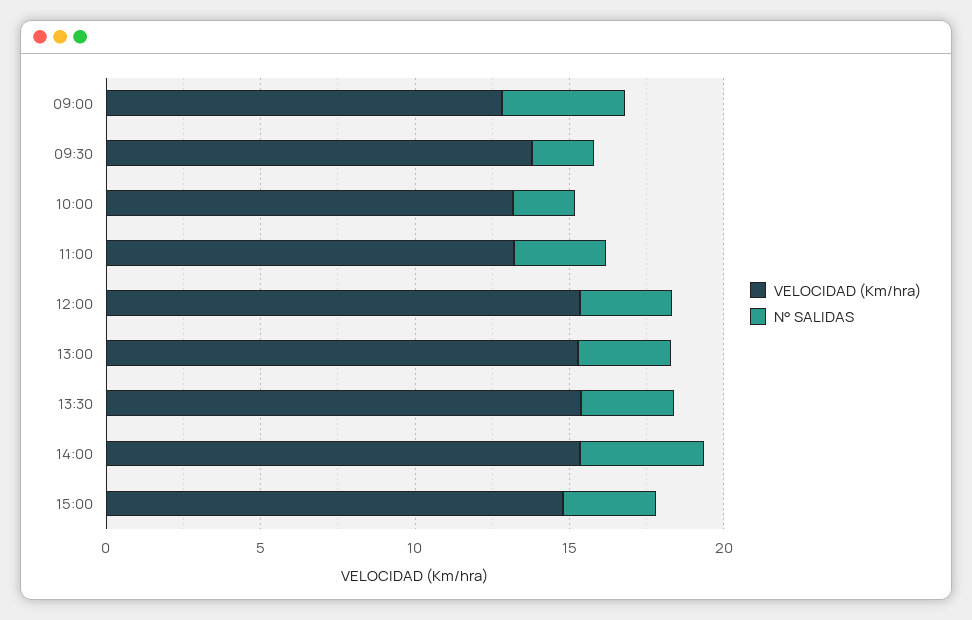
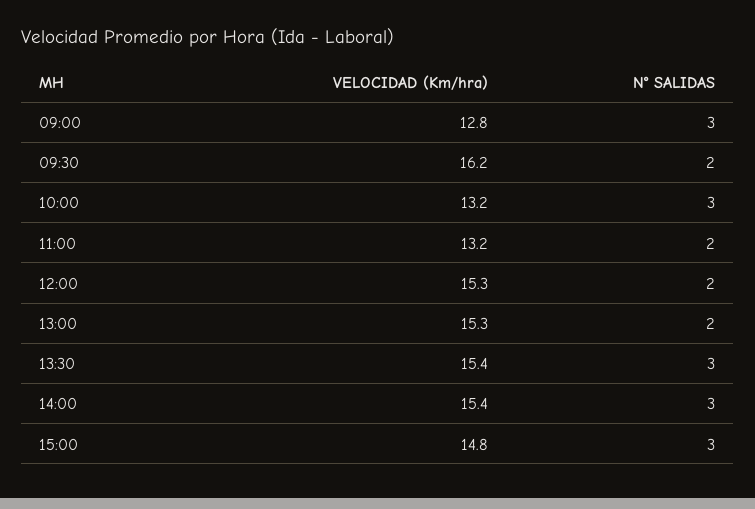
  {
    "VELOCIDAD (Km/hra)": {
      "09:00": 12.8,
-     "09:30": 14,
+     "09:30": 16.2,
      "10:00": 13.2,
      "11:00": 13.2,
      "12:00": 15.3,
      "13:00": 15.3,
      "13:30": 15.4,
      "14:00": 15.4,
      "15:00": 14.8
    },
    "N° SALIDAS": {
-     "09:00": 4,
+     "09:00": 3,
      "09:30": 2,
-     "10:00": 2,
+     "10:00": 3,
-     "11:00": 3,
+     "11:00": 2,
-     "12:00": 3,
+     "12:00": 2,
-     "13:00": 3,
+     "13:00": 2,
      "13:30": 3,
-     "14:00": 4,
+     "14:00": 3,
      "15:00": 3
    }
  }

